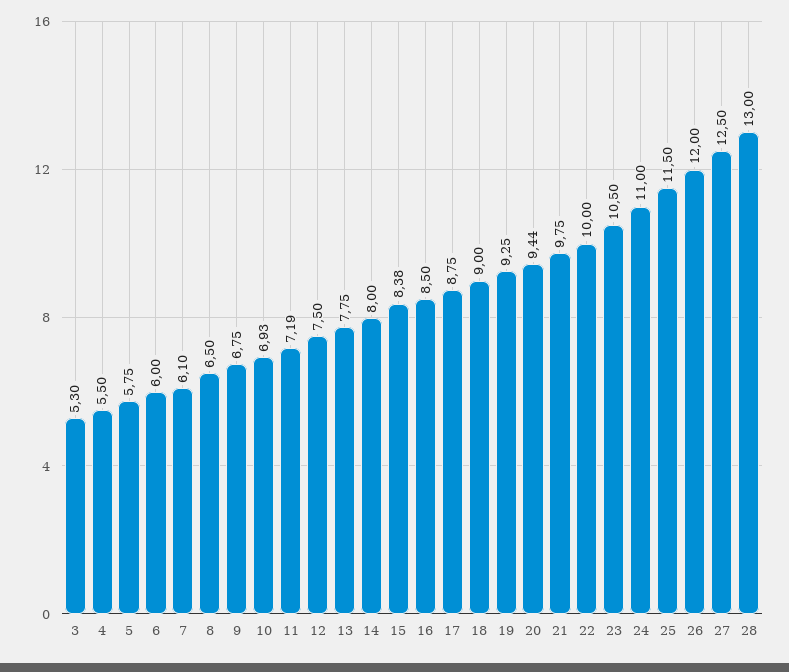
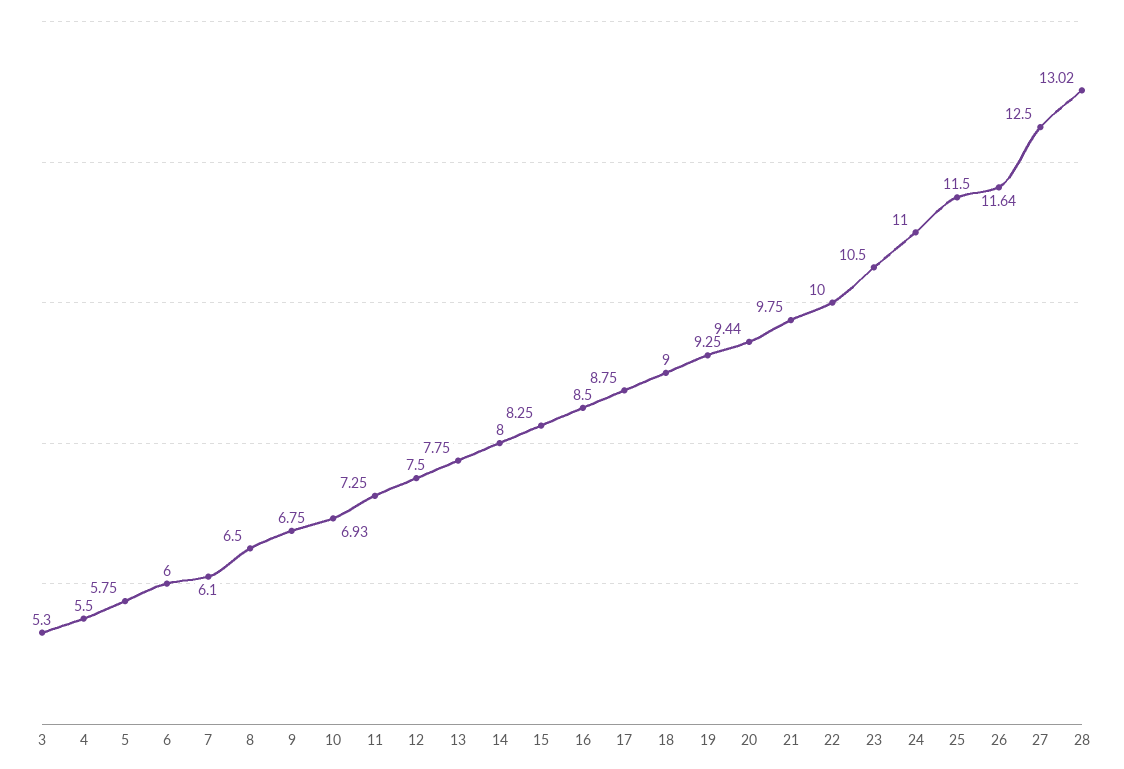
  {
    "3": 5.3,
    "4": 5.5,
    "5": 5.75,
    "6": 6,
    "7": 6.1,
    "8": 6.5,
    "9": 6.75,
    "10": 6.93,
-   "11": 7.19,
+   "11": 7.25,
    "12": 7.5,
    "13": 7.75,
    "14": 8,
-   "15": 8.38,
+   "15": 8.25,
    "16": 8.5,
    "17": 8.75,
    "18": 9,
    "19": 9.25,
    "20": 9.44,
    "21": 9.75,
    "22": 10,
    "23": 10.5,
    "24": 11,
    "25": 11.5,
-   "26": 12,
+   "26": 11.64,
    "27": 12.5,
-   "28": 13
+   "28": 13.02
  }

